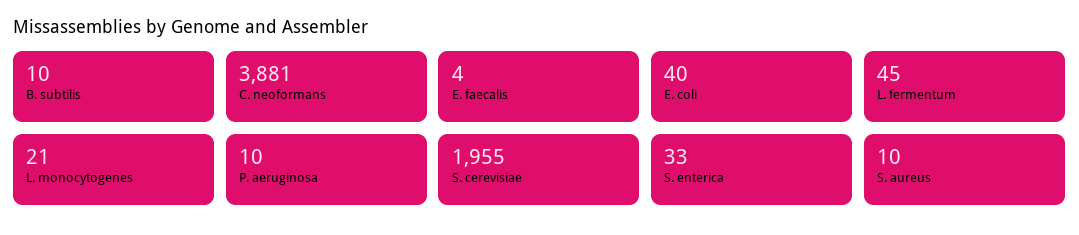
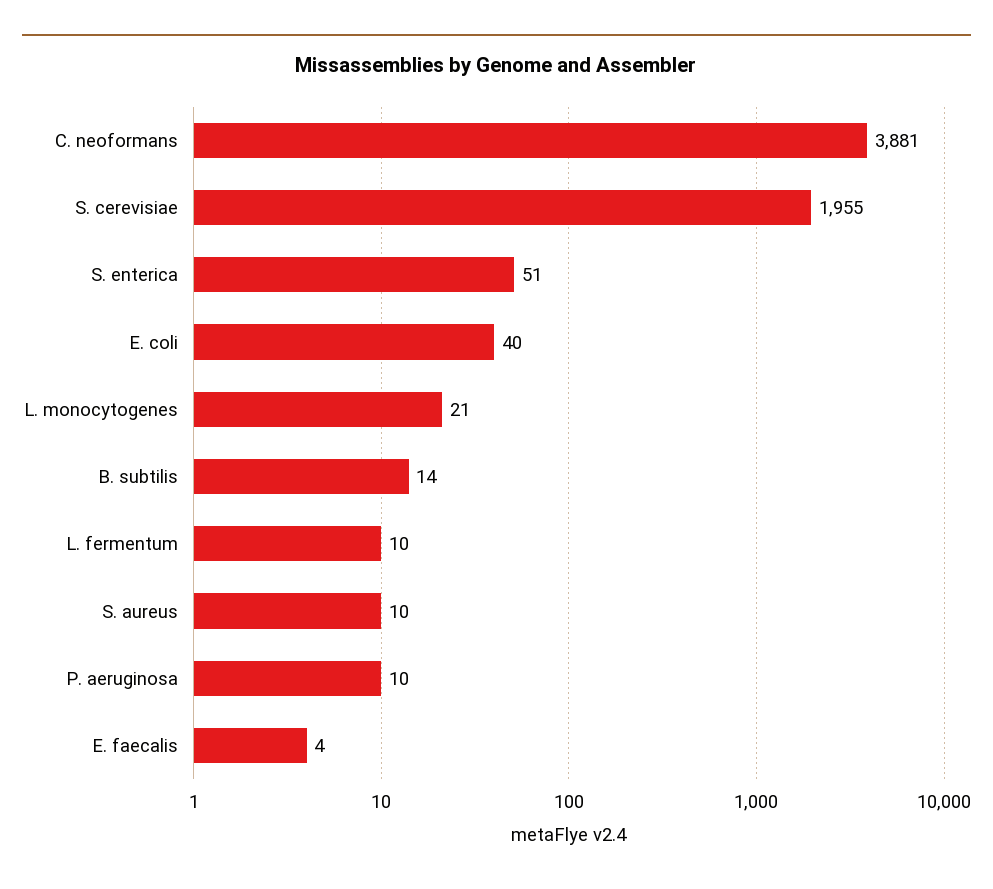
  {
-   "B. subtilis": 10,
+   "B. subtilis": 14,
    "C. neoformans": 3881,
    "E. faecalis": 4,
    "E. coli": 40,
-   "L. fermentum": 45,
+   "L. fermentum": 10,
    "L. monocytogenes": 21,
    "P. aeruginosa": 10,
    "S. cerevisiae": 1955,
-   "S. enterica": 33,
+   "S. enterica": 51,
    "S. aureus": 10
  }

